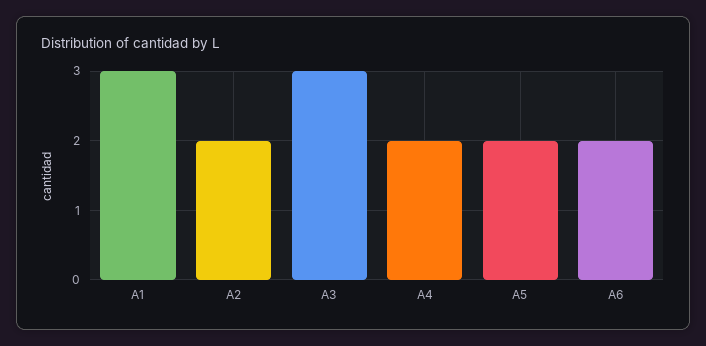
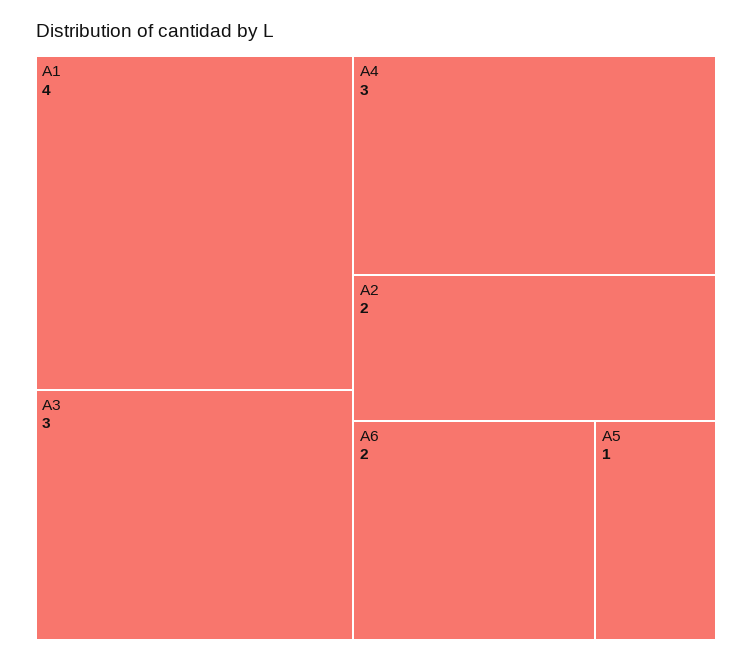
  {
-   "A1": 3,
+   "A1": 4,
    "A2": 2,
    "A3": 3,
-   "A4": 2,
+   "A4": 3,
-   "A5": 2,
+   "A5": 1,
    "A6": 2
  }

